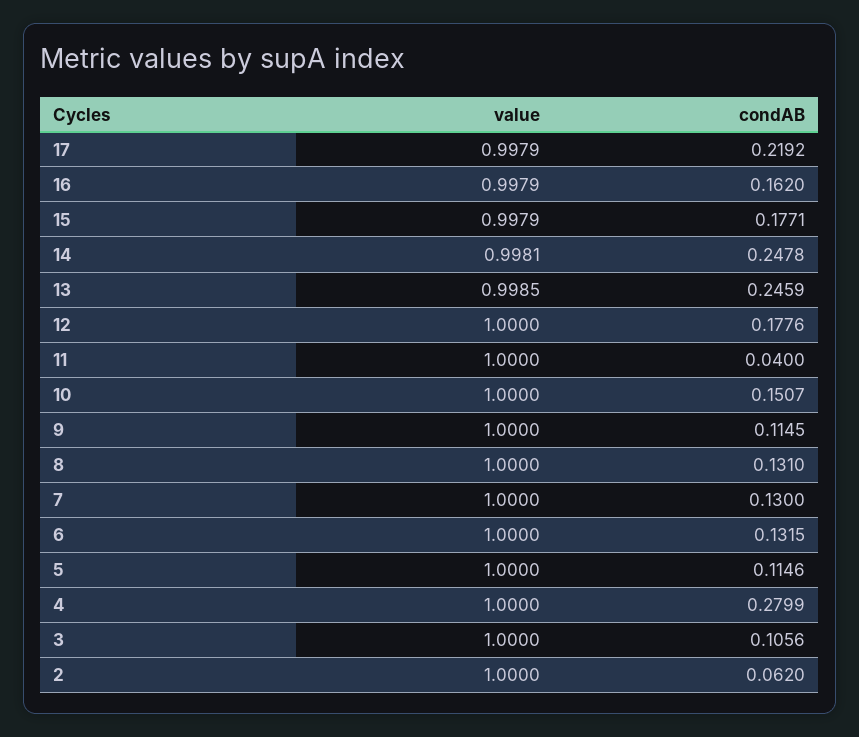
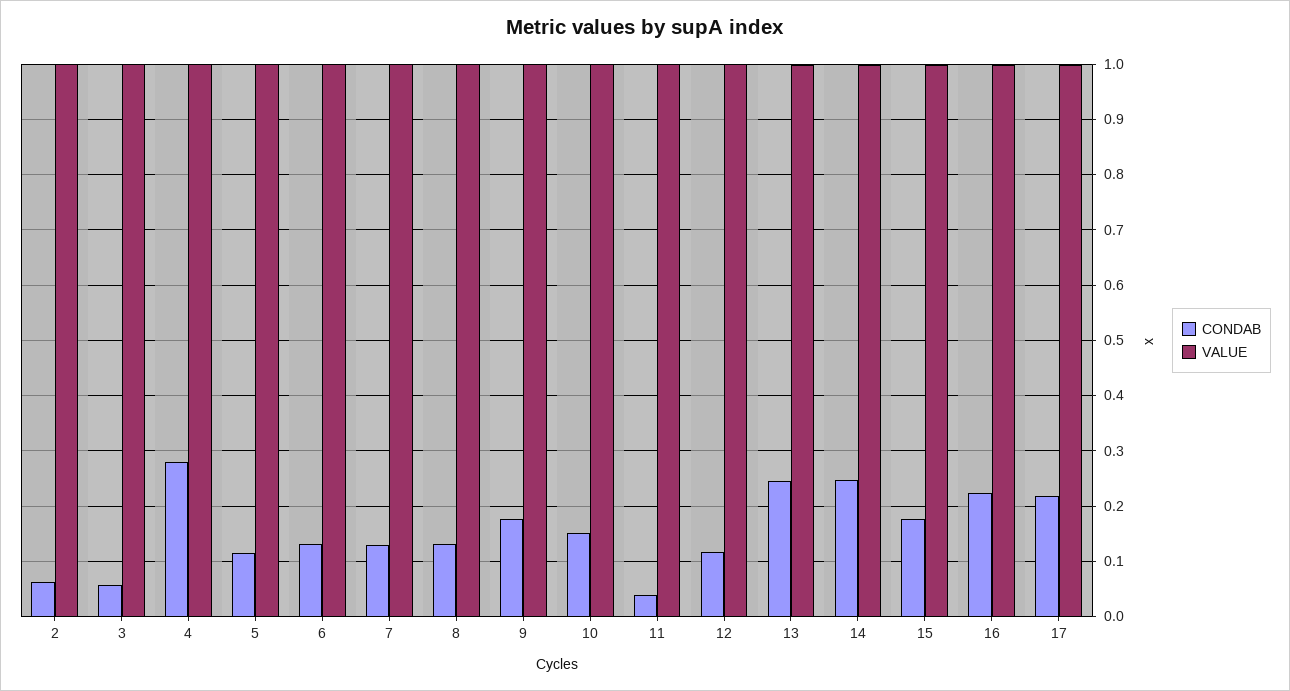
  {
    "value": {
      "17": 0.9979,
      "16": 0.9979,
      "15": 0.9979,
      "14": 0.9981,
      "13": 0.9985,
      "12": 1,
      "11": 1,
      "10": 1,
      "9": 1,
      "8": 1,
      "7": 1,
      "6": 1,
      "5": 1,
      "4": 1,
      "3": 1,
      "2": 1
    },
    "condAB": {
      "17": 0.2192,
-     "16": 0.162,
+     "16": 0.22,
      "15": 0.1771,
      "14": 0.2478,
      "13": 0.2459,
-     "12": 0.1776,
+     "12": 0.12,
      "11": 0.04,
      "10": 0.1507,
-     "9": 0.1145,
+     "9": 0.18,
      "8": 0.131,
      "7": 0.13,
      "6": 0.1315,
      "5": 0.1146,
      "4": 0.2799,
-     "3": 0.1056,
+     "3": 0.06,
      "2": 0.062
    }
  }

